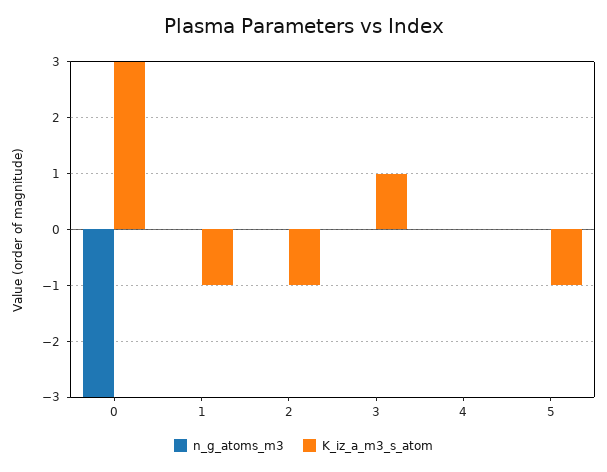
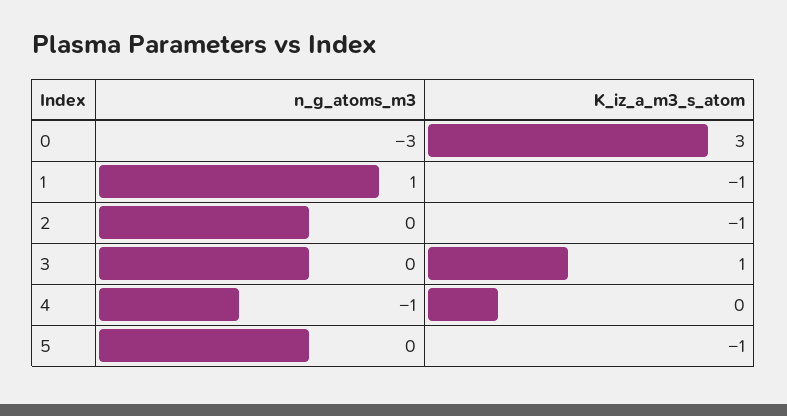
  {
    "n_g_atoms_m3": {
      "0": -3,
-     "1": 0,
+     "1": 1,
      "2": 0,
      "3": 0,
-     "4": 0,
+     "4": -1,
      "5": 0
    },
    "K_iz_a_m3_s_atom": {
      "0": 3,
      "1": -1,
      "2": -1,
      "3": 1,
      "4": 0,
      "5": -1
    }
  }

